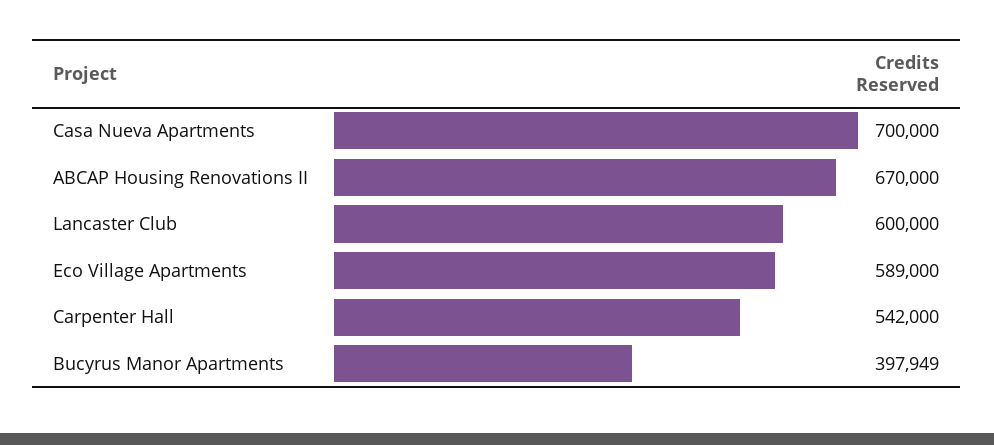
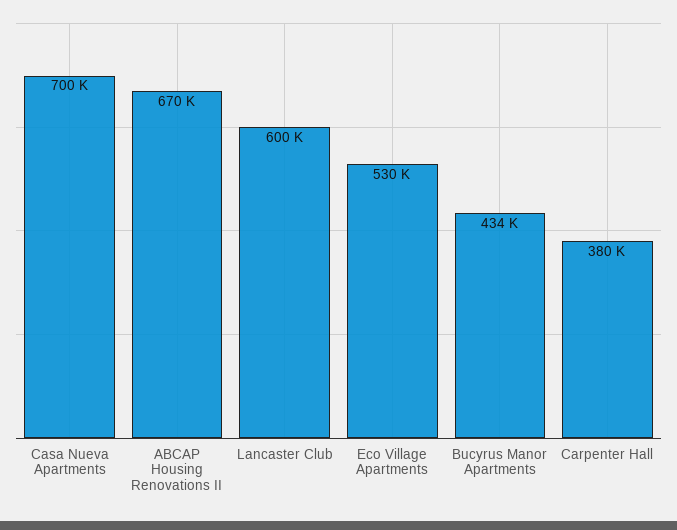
  {
    "Casa Nueva Apartments": 700000,
    "ABCAP Housing Renovations II": 670000,
    "Lancaster Club": 600000,
-   "Eco Village Apartments": 589000,
+   "Eco Village Apartments": 530000,
-   "Carpenter Hall": 542000,
+   "Carpenter Hall": 380000,
-   "Bucyrus Manor Apartments": 397949
+   "Bucyrus Manor Apartments": 434000
  }

